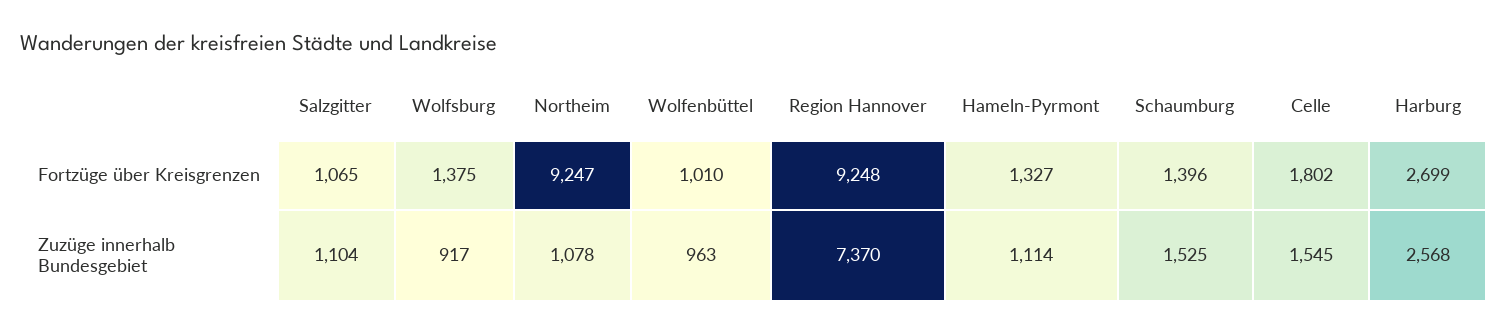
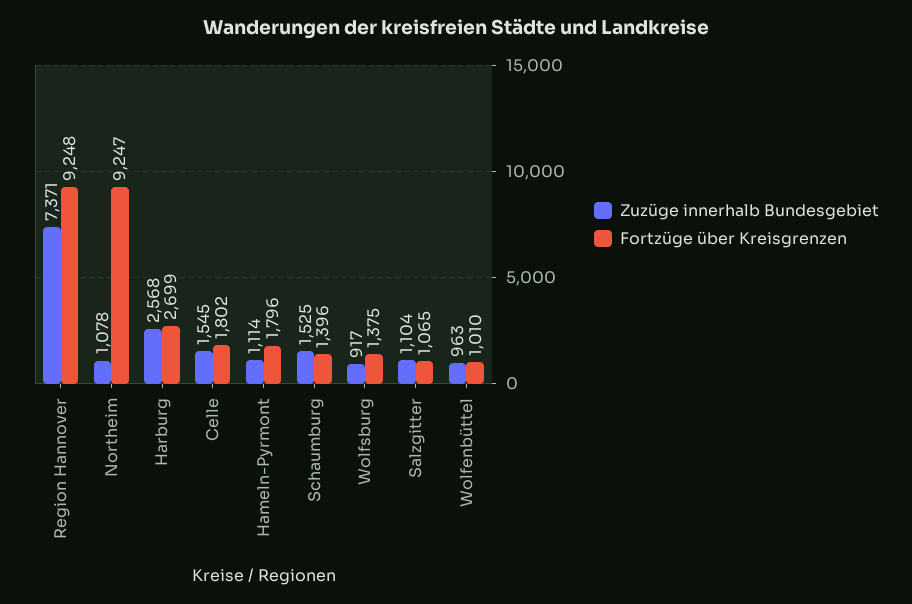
  {
    "Fortzüge über Kreisgrenzen": {
      "Salzgitter": 1065,
      "Wolfsburg": 1375,
      "Northeim": 9247,
      "Wolfenbüttel": 1010,
      "Region Hannover": 9248,
-     "Hameln-Pyrmont": 1327,
+     "Hameln-Pyrmont": 1796,
      "Schaumburg": 1396,
      "Celle": 1802,
      "Harburg": 2699
    },
    "Zuzüge innerhalb Bundesgebiet": {
      "Salzgitter": 1104,
      "Wolfsburg": 917,
      "Northeim": 1078,
      "Wolfenbüttel": 963,
-     "Region Hannover": 7370,
+     "Region Hannover": 7371,
      "Hameln-Pyrmont": 1114,
      "Schaumburg": 1525,
      "Celle": 1545,
      "Harburg": 2568
    }
  }

